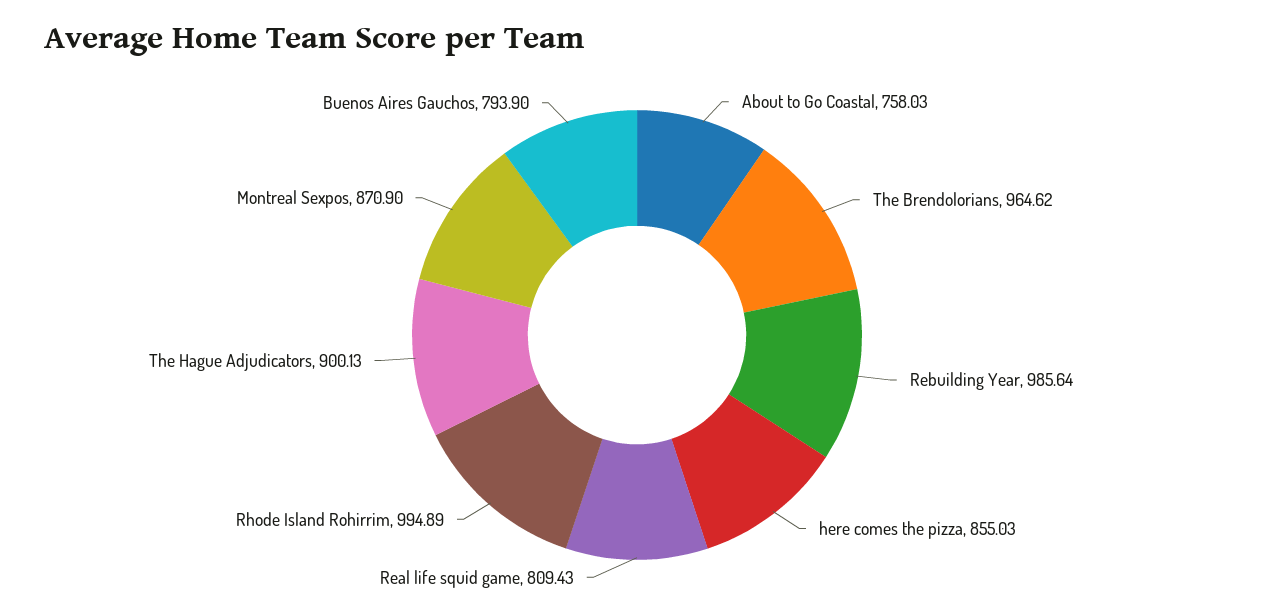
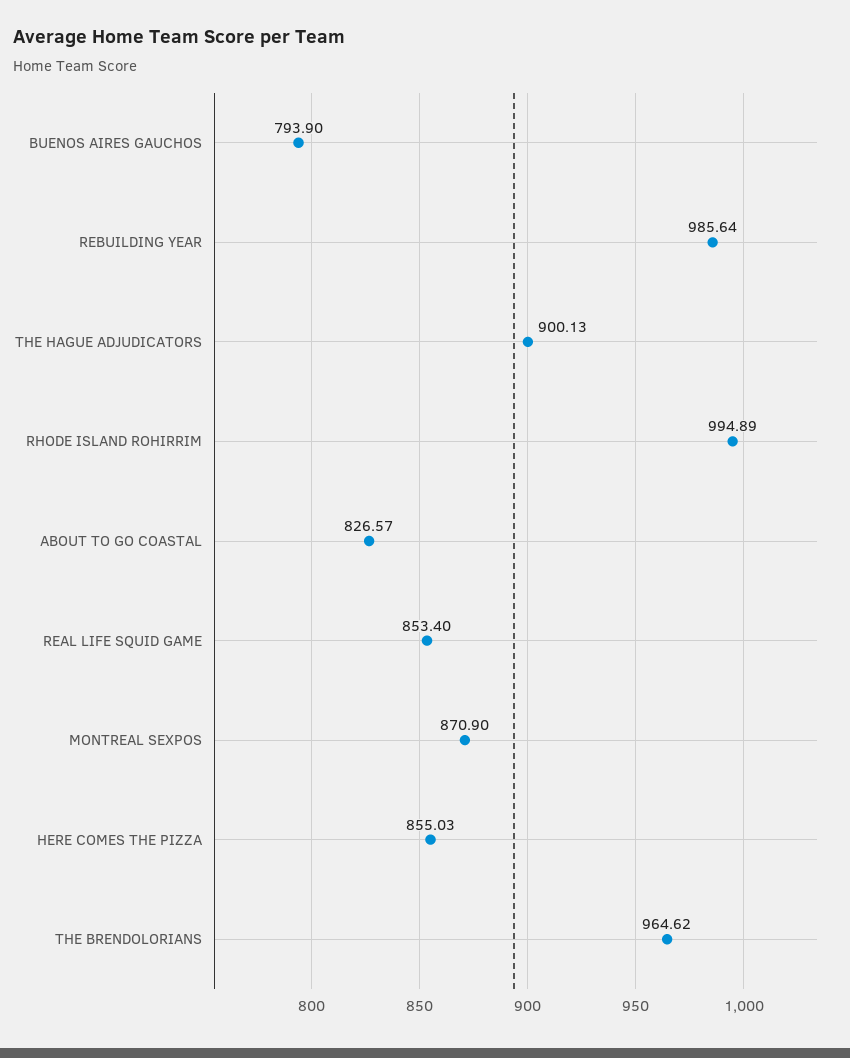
  {
-   "About to Go Coastal": 758.03,
+   "About to Go Coastal": 826.57,
    "The Brendolorians": 964.62,
    "Rebuilding Year": 985.64,
    "here comes the pizza": 855.03,
-   "Real life squid game": 809.43,
+   "Real life squid game": 853.4,
    "Rhode Island Rohirrim": 994.89,
    "The Hague Adjudicators": 900.13,
    "Montreal Sexpos": 870.9,
    "Buenos Aires Gauchos": 793.9
  }

